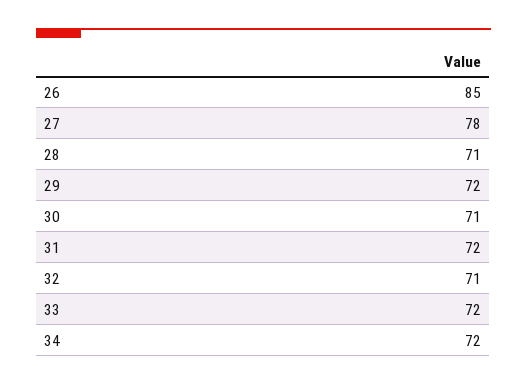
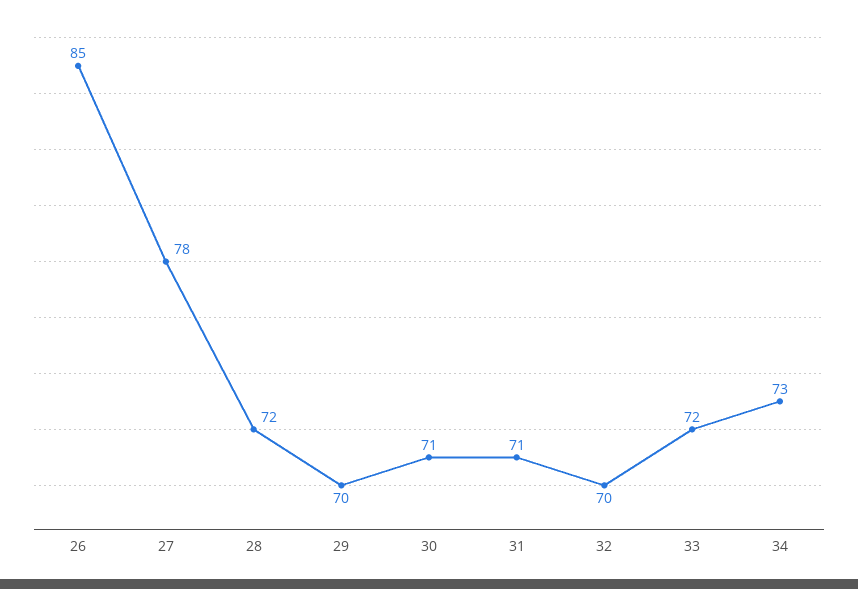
  {
    "26": 85,
    "27": 78,
-   "28": 71,
+   "28": 72,
-   "29": 72,
+   "29": 70,
    "30": 71,
-   "31": 72,
+   "31": 71,
-   "32": 71,
+   "32": 70,
    "33": 72,
-   "34": 72
+   "34": 73
  }

